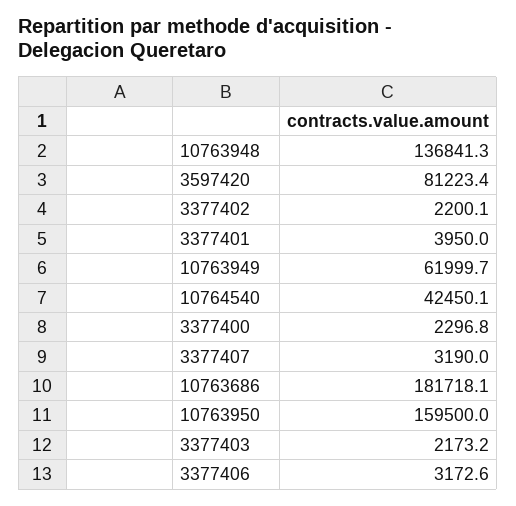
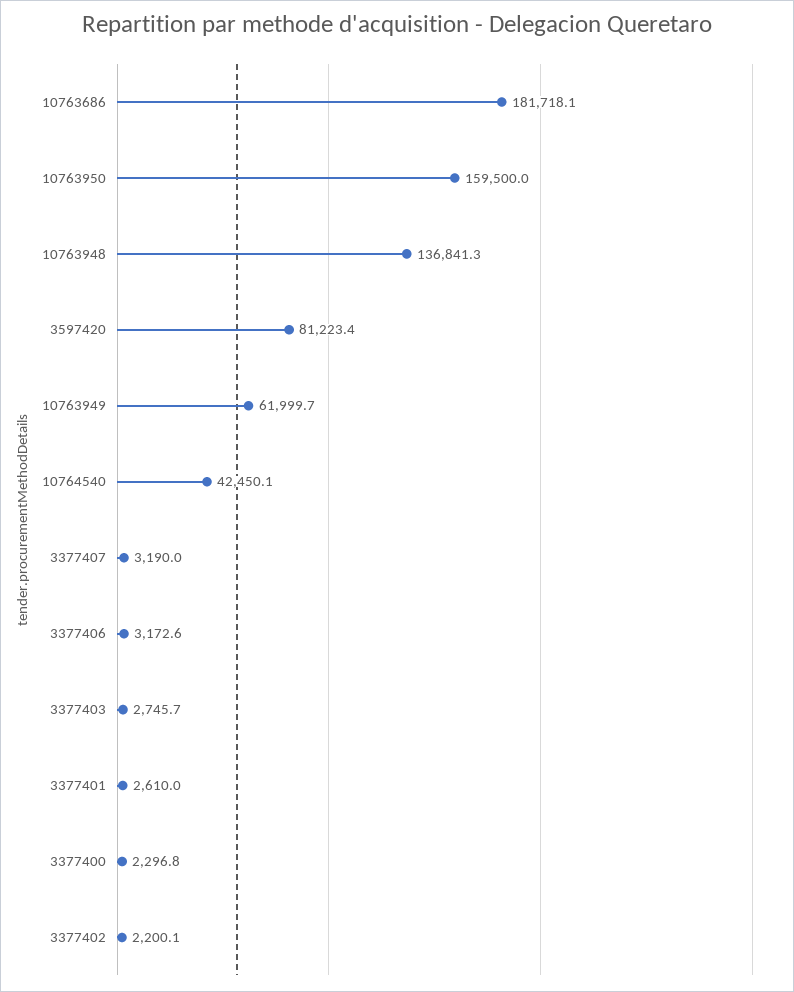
  {
    "10763948": 136841.3,
    "3597420": 81223.4,
    "3377402": 2200.1,
-   "3377401": 3950,
+   "3377401": 2610,
    "10763949": 61999.7,
    "10764540": 42450.1,
    "3377400": 2296.8,
    "3377407": 3190,
    "10763686": 181718.1,
    "10763950": 159500,
-   "3377403": 2173.2,
+   "3377403": 2745.7,
    "3377406": 3172.6
  }

